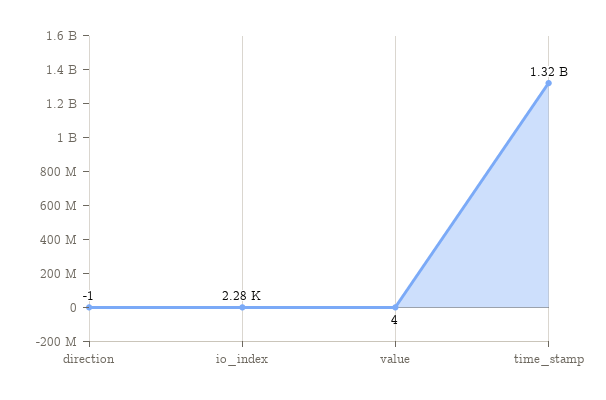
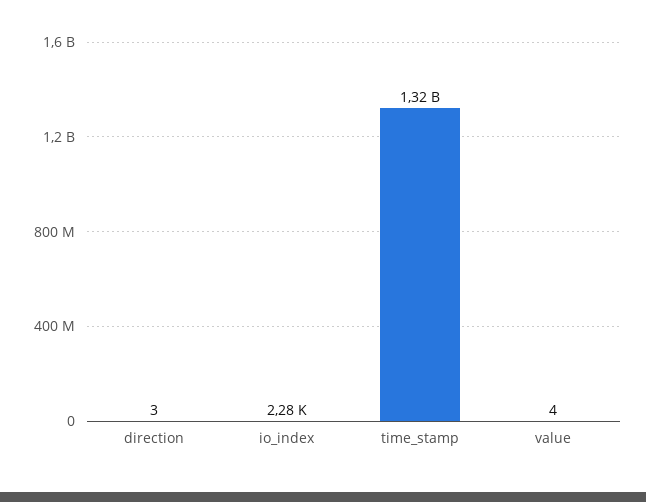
  {
-   "direction": -1,
+   "direction": 3,
    "io_index": 2280,
    "value": 4,
    "time_stamp": 1320000000
  }

